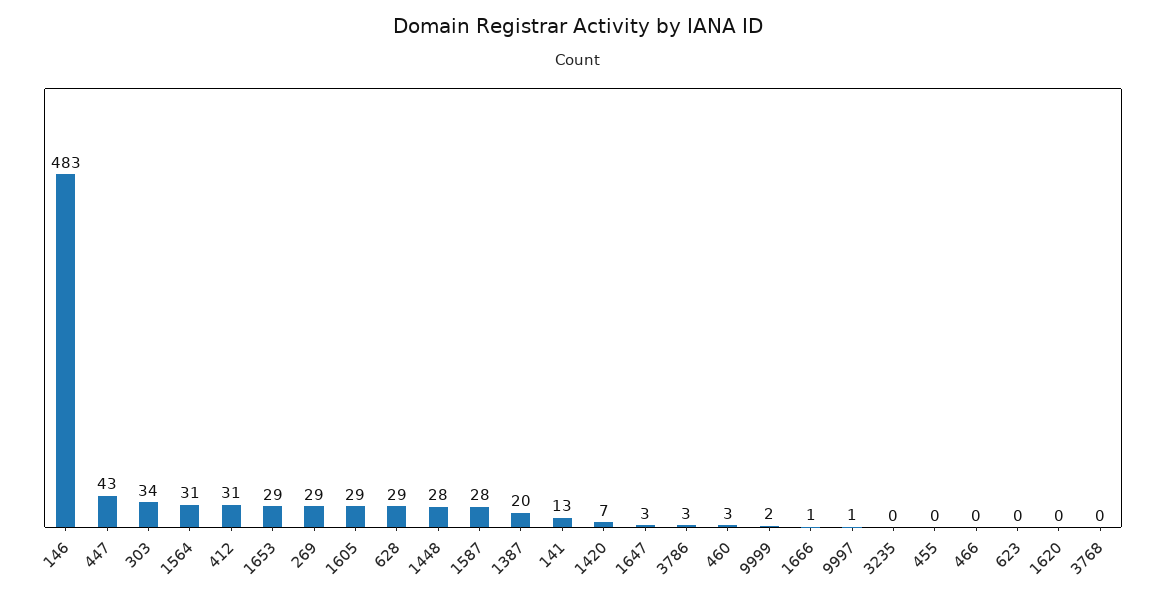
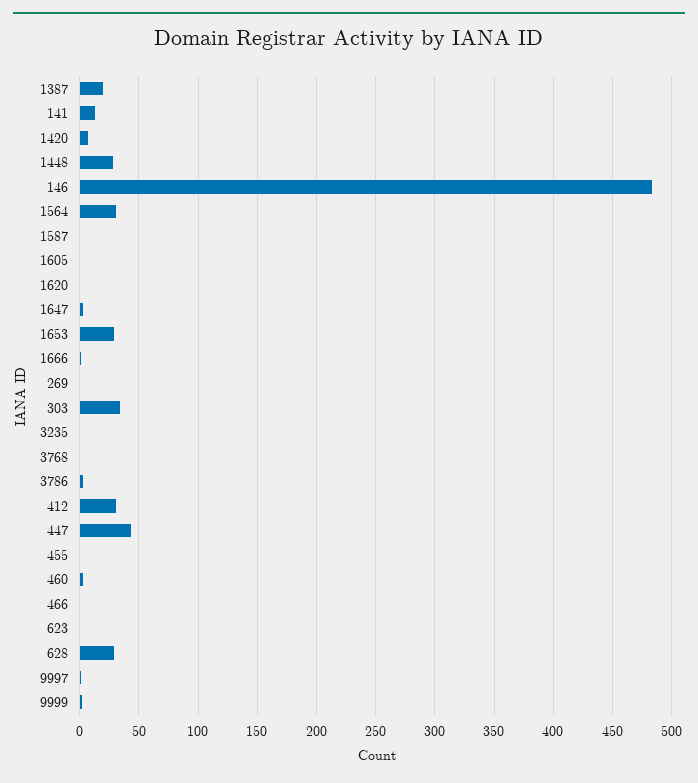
  {
    "146": 483,
    "447": 43,
    "303": 34,
    "1564": 31,
    "412": 31,
    "1653": 29,
-   "269": 29,
+   "269": 0,
-   "1605": 29,
+   "1605": 0,
    "628": 29,
    "1448": 28,
-   "1587": 28,
+   "1587": 0,
    "1387": 20,
    "141": 13,
    "1420": 7,
    "1647": 3,
    "3786": 3,
    "460": 3,
    "9999": 2,
    "1666": 1,
    "9997": 1,
    "3235": 0,
    "455": 0,
    "466": 0,
    "623": 0,
    "1620": 0,
    "3768": 0
  }

